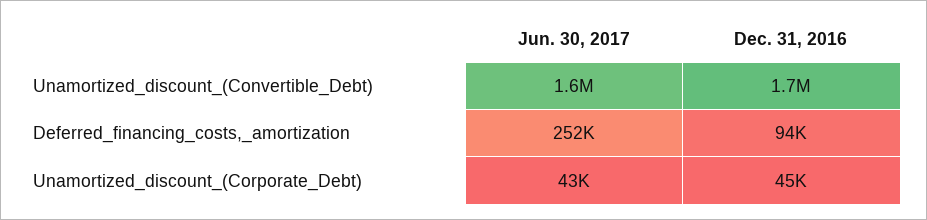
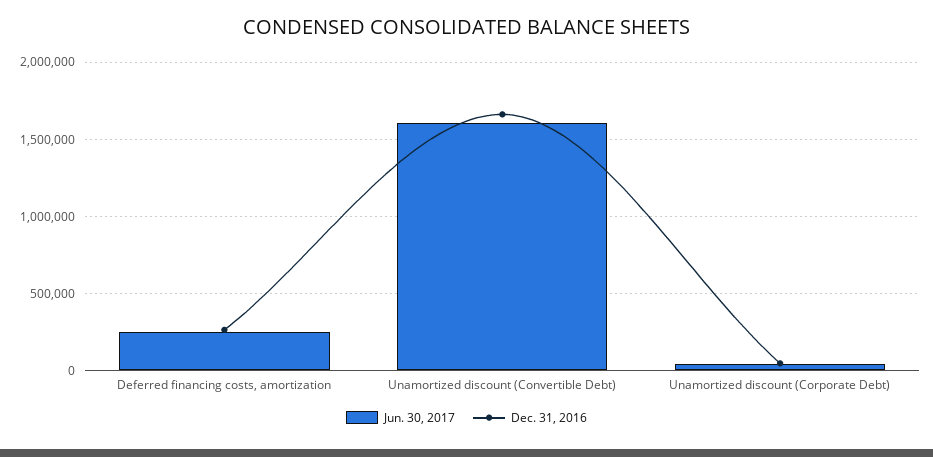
  {
    "Jun. 30, 2017": {
      "Unamortized_discount_(Convertible_Debt)": 1600000,
      "Deferred_financing_costs,_amortization": 252000,
      "Unamortized_discount_(Corporate_Debt)": 43000
    },
    "Dec. 31, 2016": {
      "Unamortized_discount_(Convertible_Debt)": 1700000,
-     "Deferred_financing_costs,_amortization": 94000,
+     "Deferred_financing_costs,_amortization": 250000,
      "Unamortized_discount_(Corporate_Debt)": 45000
    }
  }

